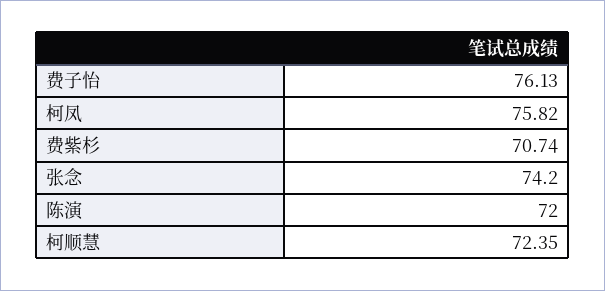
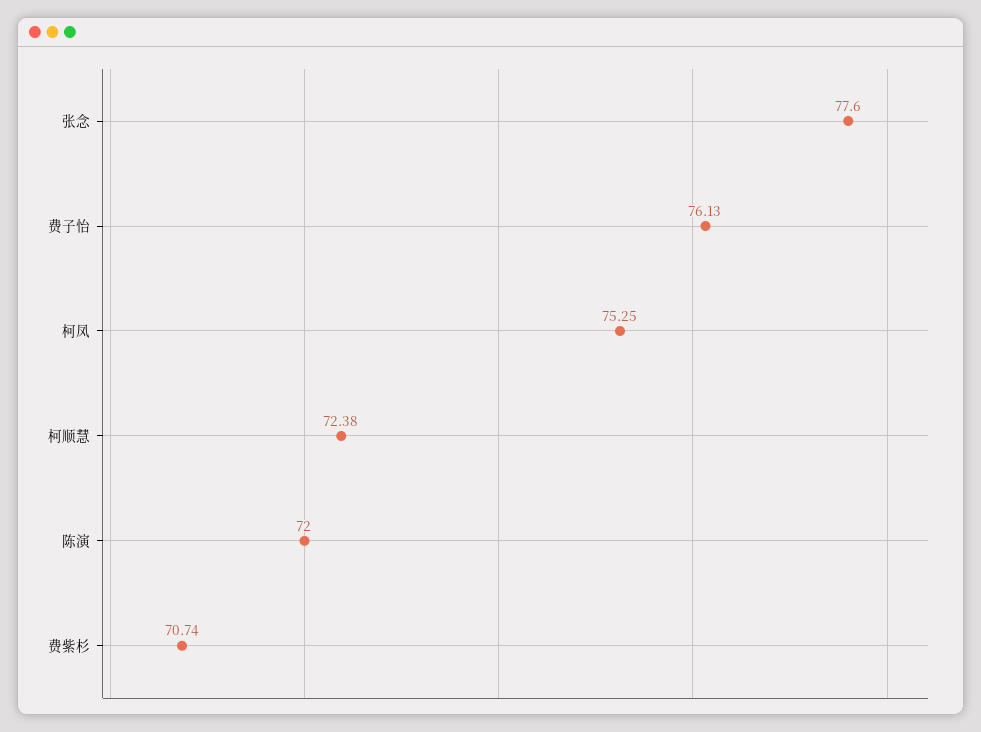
  {
    "费子怡": 76.13,
-   "柯凤": 75.82,
+   "柯凤": 75.25,
    "费紫杉": 70.74,
-   "张念": 74.2,
+   "张念": 77.6,
    "陈演": 72,
-   "柯顺慧": 72.35
+   "柯顺慧": 72.38
  }

